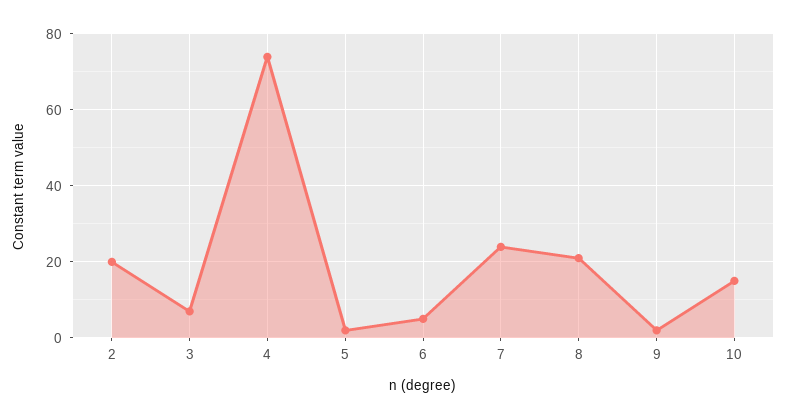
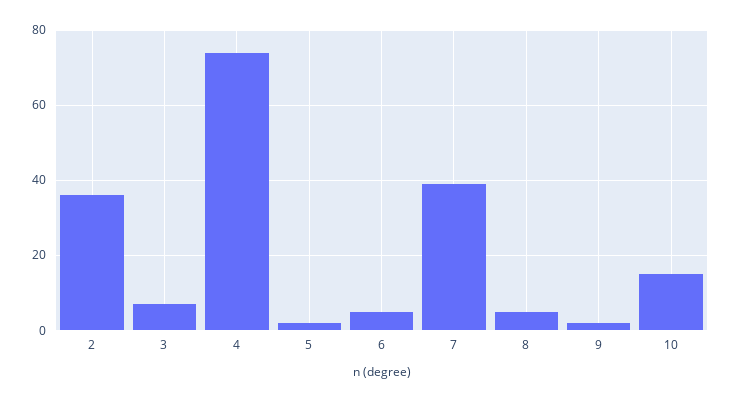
  {
-   "2": 20,
+   "2": 35,
    "3": 5,
    "4": 75,
    "5": 0,
    "6": 5,
-   "7": 25,
+   "7": 40,
-   "8": 20,
+   "8": 5,
    "9": 0,
    "10": 15
  }

